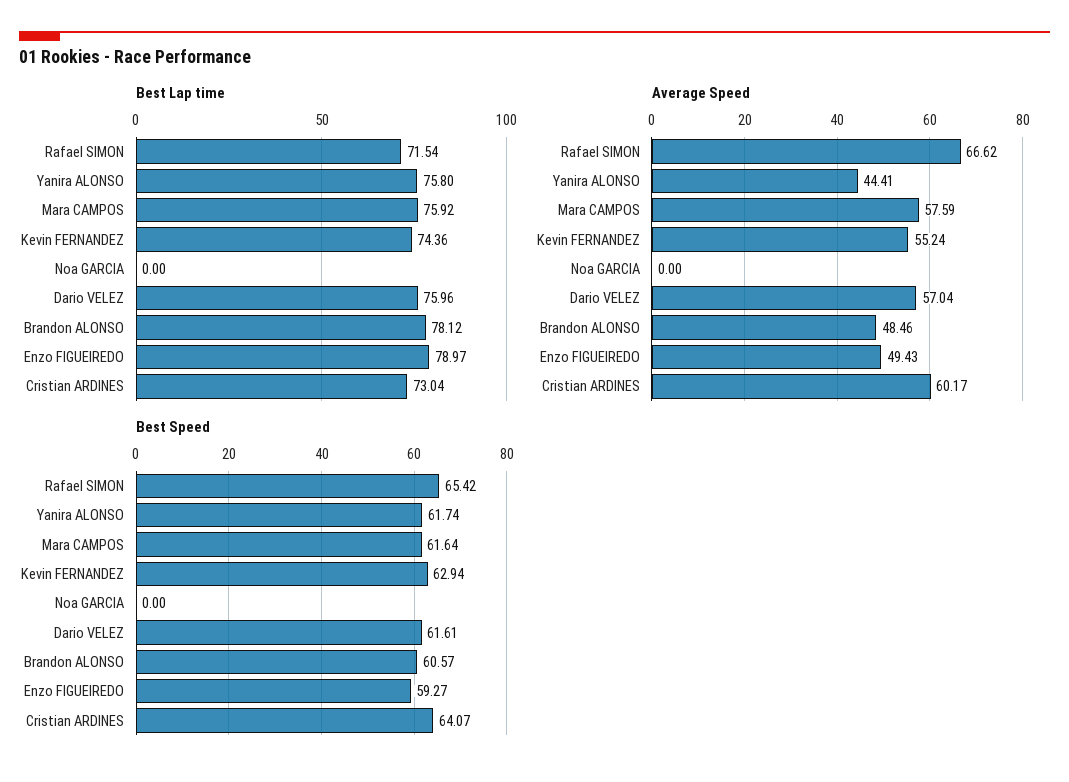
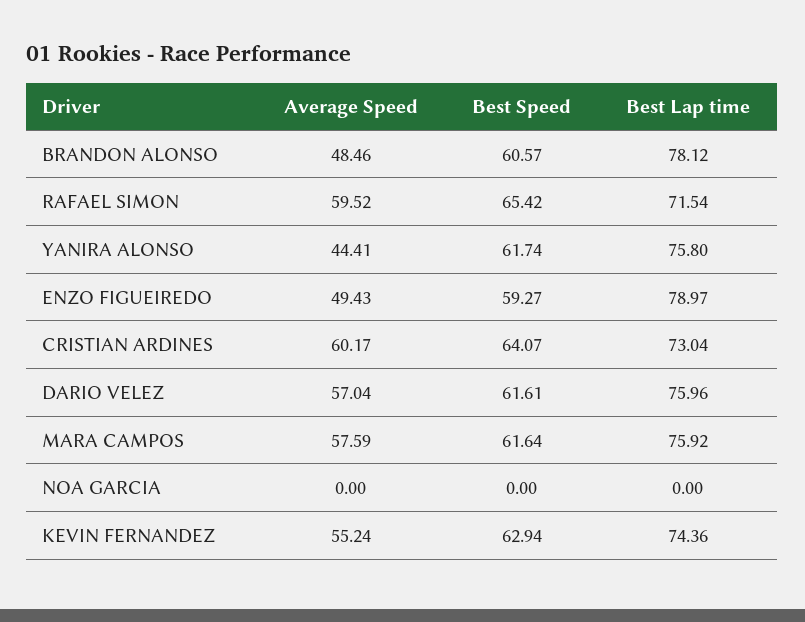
  {
    "Best Lap time": {
      "Rafael SIMON": 71.54,
      "Yanira ALONSO": 75.8,
      "Mara CAMPOS": 75.92,
      "Kevin FERNANDEZ": 74.36,
      "Noa GARCIA": 0,
      "Dario VELEZ": 75.96,
      "Brandon ALONSO": 78.12,
      "Enzo FIGUEIREDO": 78.97,
      "Cristian ARDINES": 73.04
    },
    "Average Speed": {
-     "Rafael SIMON": 66.62,
+     "Rafael SIMON": 59.52,
      "Yanira ALONSO": 44.41,
      "Mara CAMPOS": 57.59,
      "Kevin FERNANDEZ": 55.24,
      "Noa GARCIA": 0,
      "Dario VELEZ": 57.04,
      "Brandon ALONSO": 48.46,
      "Enzo FIGUEIREDO": 49.43,
      "Cristian ARDINES": 60.17
    },
    "Best Speed": {
      "Rafael SIMON": 65.42,
      "Yanira ALONSO": 61.74,
      "Mara CAMPOS": 61.64,
      "Kevin FERNANDEZ": 62.94,
      "Noa GARCIA": 0,
      "Dario VELEZ": 61.61,
      "Brandon ALONSO": 60.57,
      "Enzo FIGUEIREDO": 59.27,
      "Cristian ARDINES": 64.07
    }
  }

